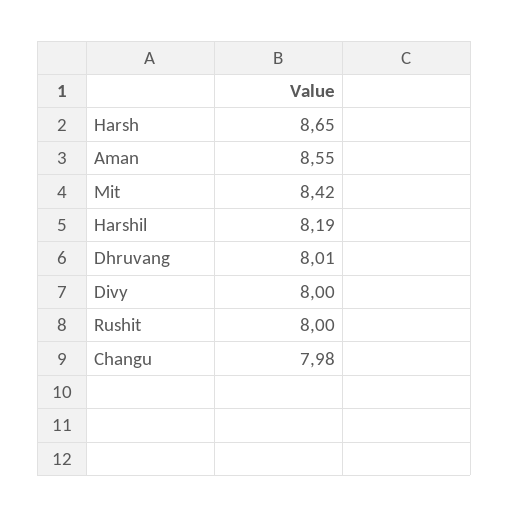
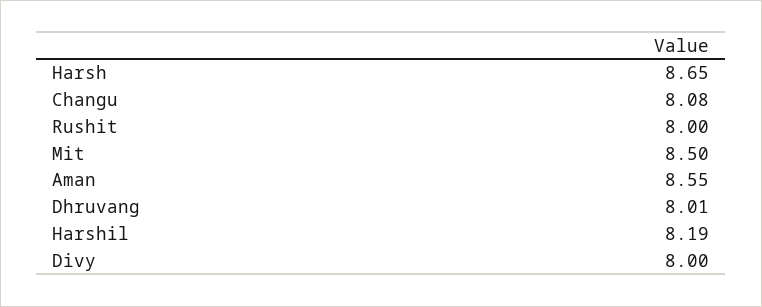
  {
    "Harsh": 8.65,
    "Aman": 8.55,
-   "Mit": 8.42,
+   "Mit": 8.5,
    "Harshil": 8.19,
    "Dhruvang": 8.01,
    "Divy": 8,
    "Rushit": 8,
-   "Changu": 7.98
+   "Changu": 8.08
  }

